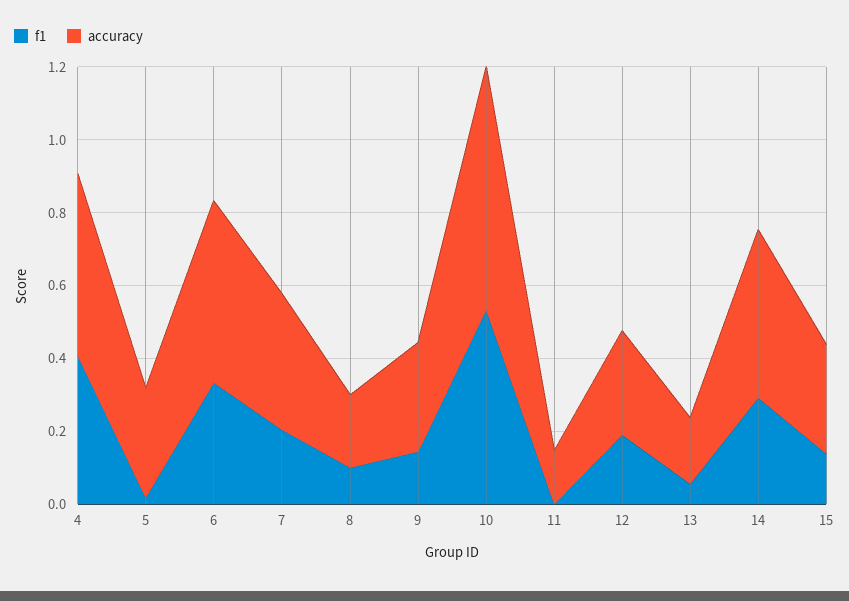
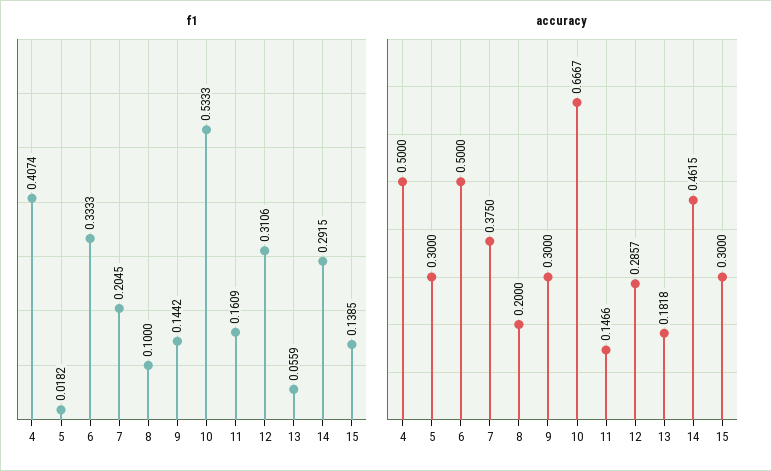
  {
    "f1": {
      "4": 0.4074,
      "5": 0.0182,
      "6": 0.3333,
      "7": 0.2045,
      "8": 0.1,
      "9": 0.1442,
      "10": 0.5333,
-     "11": 0,
+     "11": 0.1609,
-     "12": 0.2,
+     "12": 0.3106,
      "13": 0.0559,
      "14": 0.2915,
      "15": 0.1385
    },
    "accuracy": {
      "4": 0.5,
      "5": 0.3,
      "6": 0.5,
      "7": 0.375,
      "8": 0.2,
      "9": 0.3,
      "10": 0.6667,
      "11": 0.1466,
      "12": 0.2857,
      "13": 0.1818,
      "14": 0.4615,
      "15": 0.3
    }
  }

